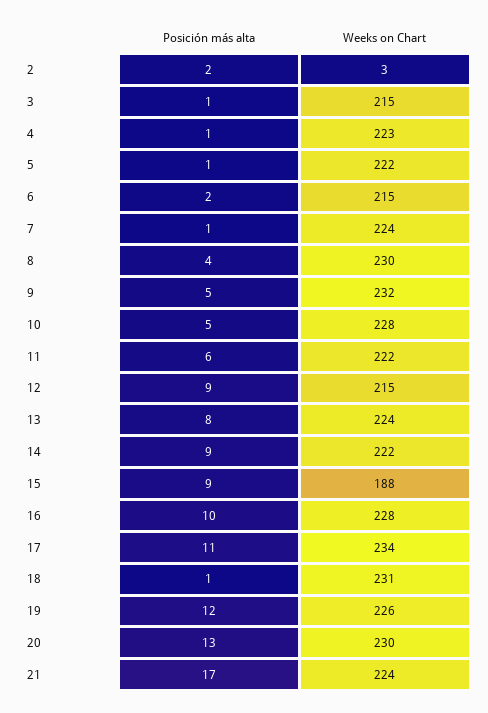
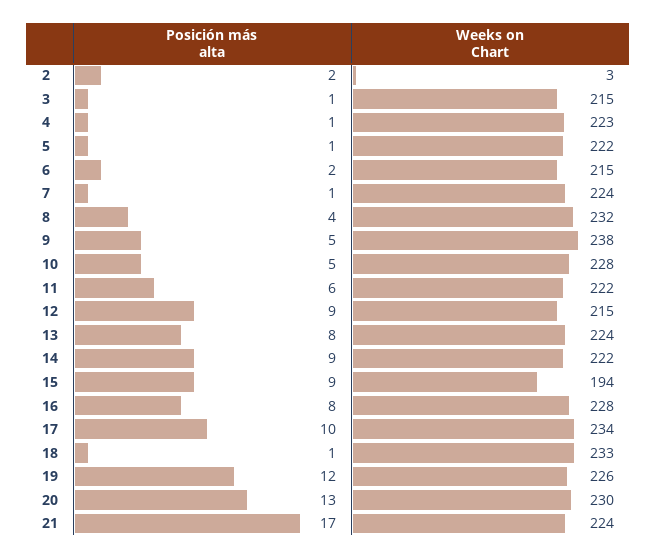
  {
    "Posición más alta": {
      "2": 2,
      "3": 1,
      "4": 1,
      "5": 1,
      "6": 2,
      "7": 1,
      "8": 4,
      "9": 5,
      "10": 5,
      "11": 6,
      "12": 9,
      "13": 8,
      "14": 9,
      "15": 9,
-     "16": 10,
+     "16": 8,
-     "17": 11,
+     "17": 10,
      "18": 1,
      "19": 12,
      "20": 13,
      "21": 17
    },
    "Weeks on Chart": {
      "2": 3,
      "3": 215,
      "4": 223,
      "5": 222,
      "6": 215,
      "7": 224,
-     "8": 230,
+     "8": 232,
-     "9": 232,
+     "9": 238,
      "10": 228,
      "11": 222,
      "12": 215,
      "13": 224,
      "14": 222,
-     "15": 188,
+     "15": 194,
      "16": 228,
      "17": 234,
-     "18": 231,
+     "18": 233,
      "19": 226,
      "20": 230,
      "21": 224
    }
  }

